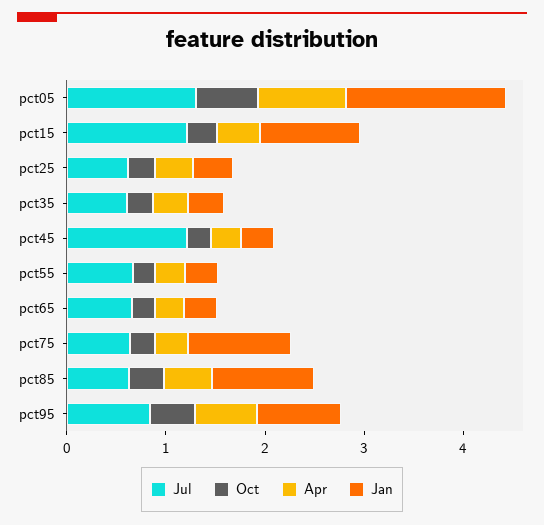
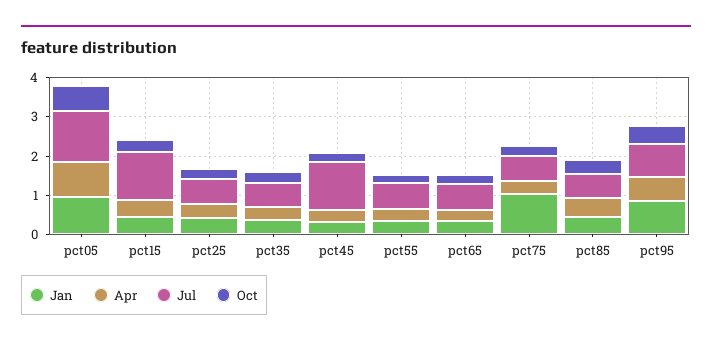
  {
    "Jul": {
      "pct05": 1.4,
      "pct15": 1.2,
      "pct25": 0.6,
      "pct35": 0.6,
      "pct45": 1.2,
      "pct55": 0.6,
      "pct65": 0.6,
      "pct75": 0.6,
      "pct85": 0.6,
      "pct95": 0.8
    },
    "Oct": {
      "pct05": 0.6,
      "pct15": 0.4,
      "pct25": 0.2,
      "pct35": 0.2,
      "pct45": 0.2,
      "pct55": 0.2,
      "pct65": 0.2,
      "pct75": 0.2,
      "pct85": 0.4,
      "pct95": 0.4
    },
    "Apr": {
      "pct05": 0.8,
      "pct15": 0.4,
      "pct25": 0.4,
      "pct35": 0.4,
      "pct45": 0.4,
      "pct55": 0.4,
      "pct65": 0.2,
      "pct75": 0.4,
      "pct85": 0.4,
      "pct95": 0.6
    },
    "Jan": {
-     "pct05": 1.6,
+     "pct05": 1,
-     "pct15": 1,
+     "pct15": 0.5,
      "pct25": 0.4,
      "pct35": 0.4,
      "pct45": 0.4,
      "pct55": 0.4,
      "pct65": 0.4,
      "pct75": 1,
-     "pct85": 1,
+     "pct85": 0.5,
      "pct95": 0.8
    }
  }

